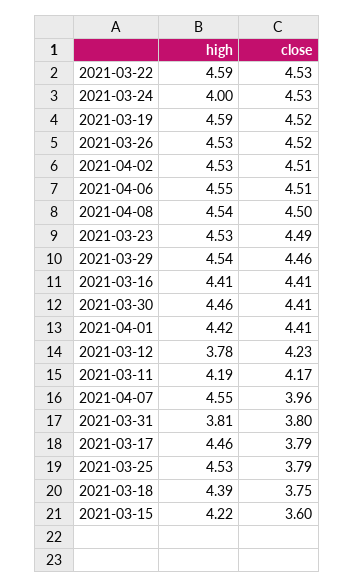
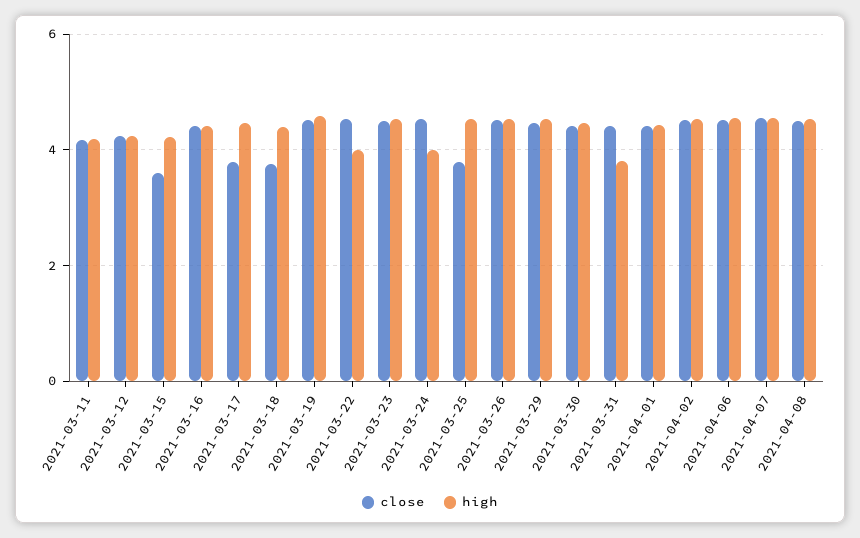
  {
    "high": {
-     "2021-03-22": 4.59,
+     "2021-03-22": 4,
      "2021-03-24": 4,
      "2021-03-19": 4.59,
      "2021-03-26": 4.53,
      "2021-04-02": 4.53,
      "2021-04-06": 4.55,
      "2021-04-08": 4.54,
      "2021-03-23": 4.53,
      "2021-03-29": 4.54,
      "2021-03-16": 4.41,
      "2021-03-30": 4.46,
      "2021-04-01": 4.42,
-     "2021-03-12": 3.78,
+     "2021-03-12": 4.2,
      "2021-03-11": 4.19,
      "2021-04-07": 4.55,
      "2021-03-31": 3.81,
      "2021-03-17": 4.46,
      "2021-03-25": 4.53,
      "2021-03-18": 4.39,
      "2021-03-15": 4.22
    },
    "close": {
      "2021-03-22": 4.53,
      "2021-03-24": 4.53,
      "2021-03-19": 4.52,
      "2021-03-26": 4.52,
      "2021-04-02": 4.51,
      "2021-04-06": 4.51,
      "2021-04-08": 4.5,
      "2021-03-23": 4.49,
      "2021-03-29": 4.46,
      "2021-03-16": 4.41,
      "2021-03-30": 4.41,
      "2021-04-01": 4.41,
      "2021-03-12": 4.23,
      "2021-03-11": 4.17,
-     "2021-04-07": 3.96,
+     "2021-04-07": 4.6,
-     "2021-03-31": 3.8,
+     "2021-03-31": 4.4,
      "2021-03-17": 3.79,
      "2021-03-25": 3.79,
      "2021-03-18": 3.75,
      "2021-03-15": 3.6
    }
  }

